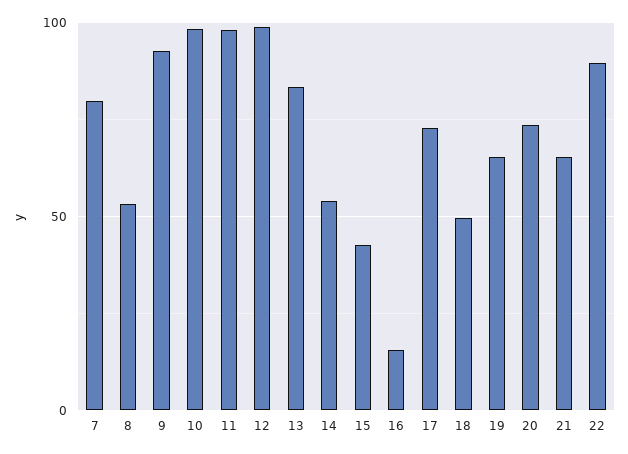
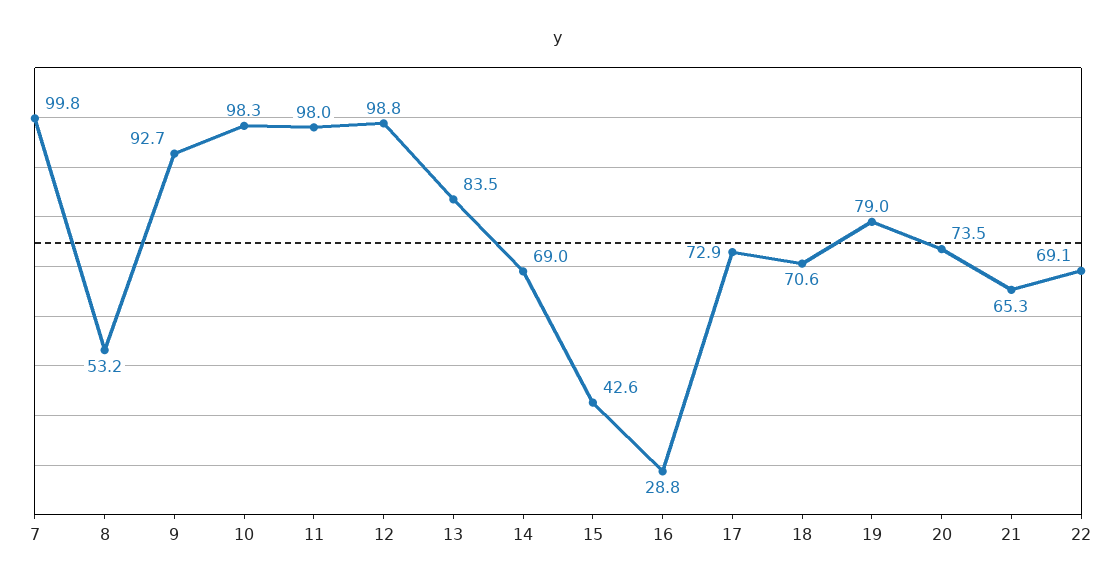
  {
-   "7": 80,
+   "7": 99.8,
    "8": 53.2,
    "9": 92.7,
    "10": 98.3,
    "11": 98,
    "12": 98.8,
    "13": 83.5,
-   "14": 55,
+   "14": 69,
    "15": 42.6,
-   "16": 15,
+   "16": 28.8,
    "17": 72.9,
-   "18": 50,
+   "18": 70.6,
-   "19": 65,
+   "19": 79,
    "20": 73.5,
    "21": 65.3,
-   "22": 90
+   "22": 69.1
  }

